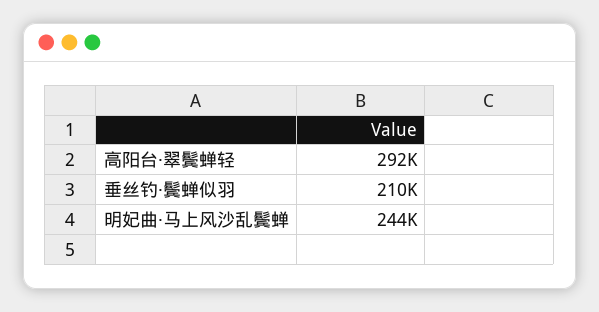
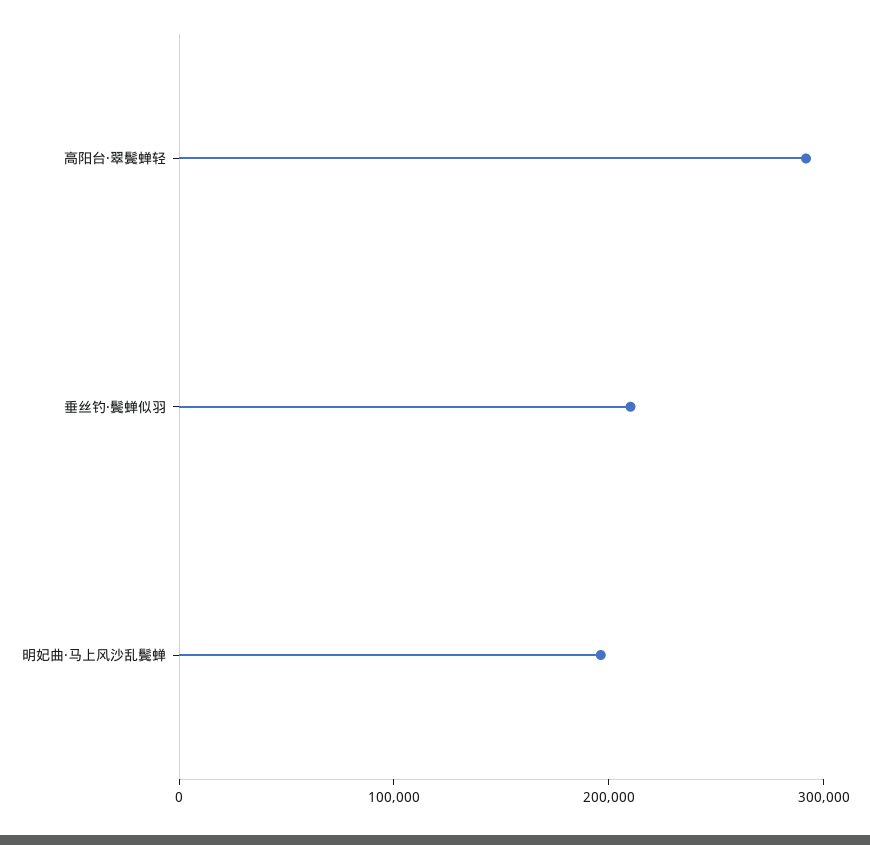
  {
    "高阳台·翠鬓蝉轻": 292000,
    "垂丝钓·鬓蝉似羽": 210000,
-   "明妃曲·马上风沙乱鬓蝉": 244000
+   "明妃曲·马上风沙乱鬓蝉": 200000
  }

